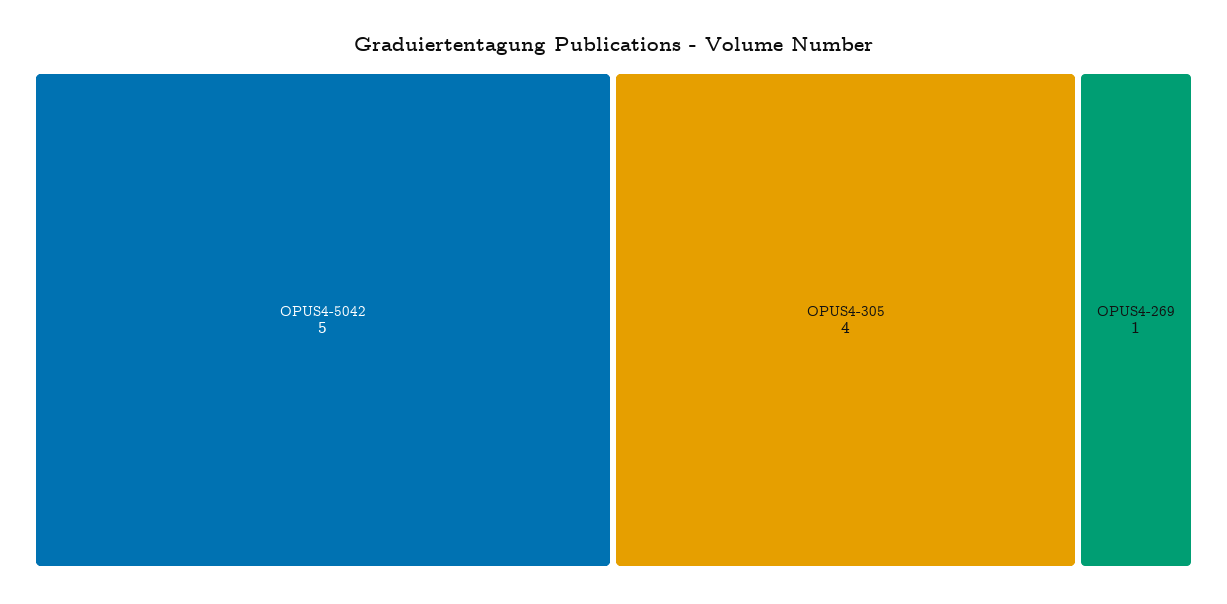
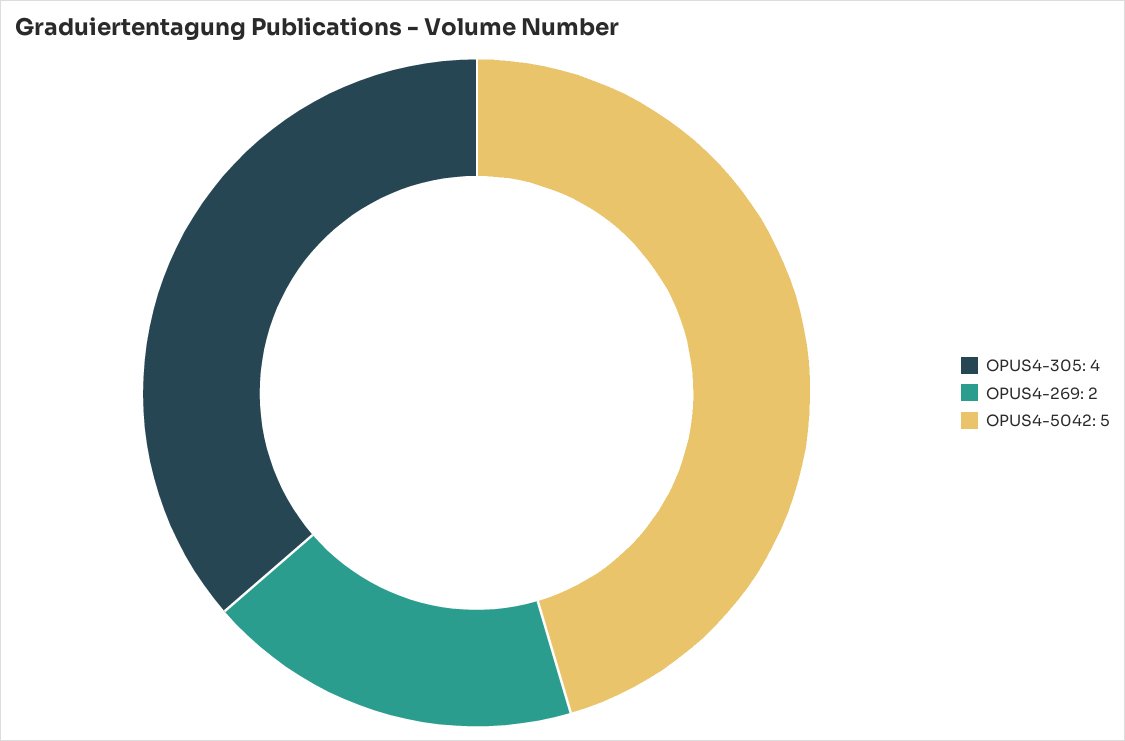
  {
    "OPUS4-5042": 5,
    "OPUS4-305": 4,
-   "OPUS4-269": 1
+   "OPUS4-269": 2
  }

